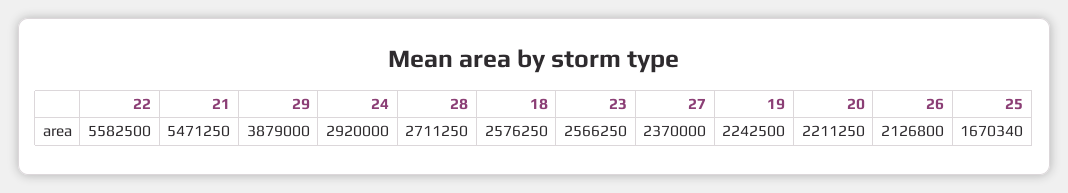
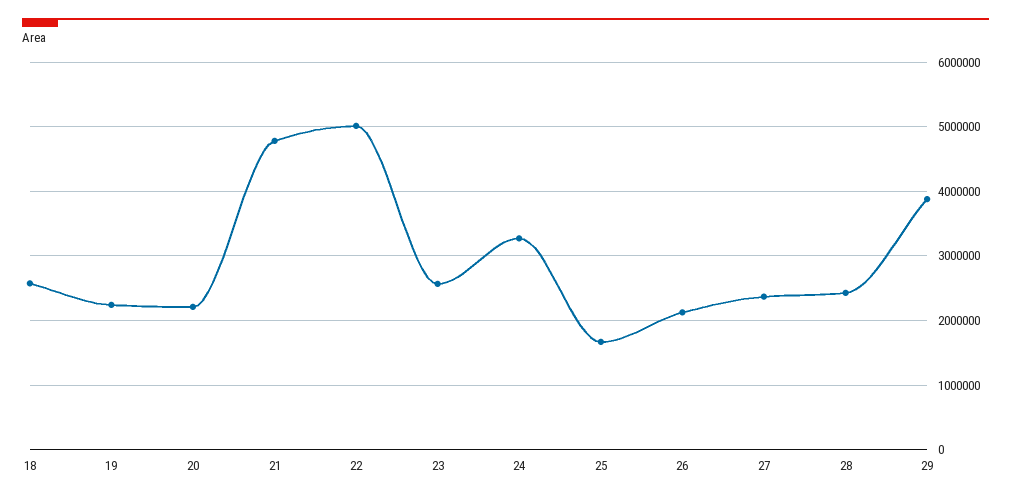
  {
-   "22": 5582500,
+   "22": 5000000,
-   "21": 5471250,
+   "21": 4800000,
    "29": 3879000,
-   "24": 2920000,
+   "24": 3300000,
-   "28": 2711250,
+   "28": 2400000,
    "18": 2576250,
    "23": 2566250,
    "27": 2370000,
    "19": 2242500,
    "20": 2211250,
    "26": 2126800,
    "25": 1670340
  }

